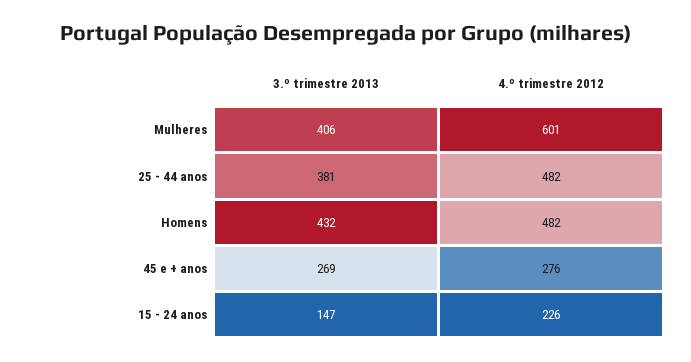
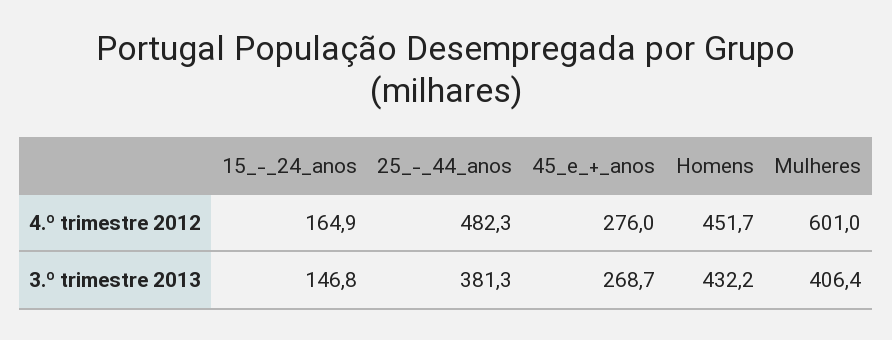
  {
    "3.º trimestre 2013": {
      "Mulheres": 406.4,
      "25 - 44 anos": 381.3,
      "Homens": 432.2,
      "45 e + anos": 268.7,
      "15 - 24 anos": 146.8
    },
    "4.º trimestre 2012": {
      "Mulheres": 601,
      "25 - 44 anos": 482.3,
-     "Homens": 482,
+     "Homens": 451.7,
      "45 e + anos": 276,
-     "15 - 24 anos": 226
+     "15 - 24 anos": 164.9
    }
  }

